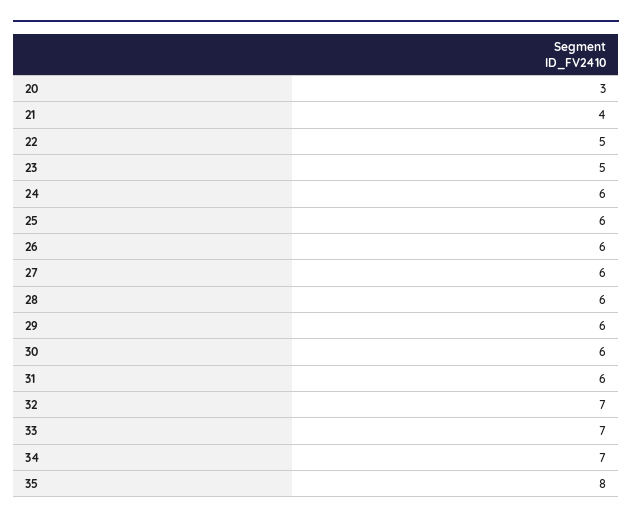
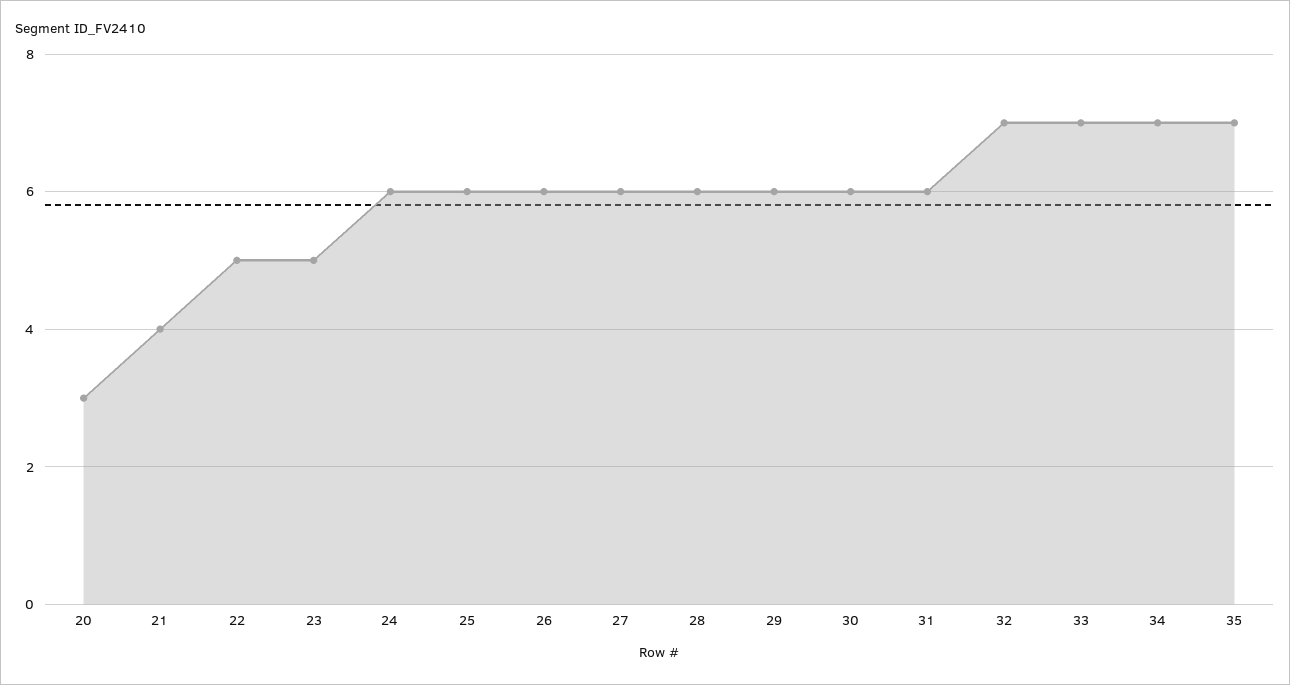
  {
    "20": 3,
    "21": 4,
    "22": 5,
    "23": 5,
    "24": 6,
    "25": 6,
    "26": 6,
    "27": 6,
    "28": 6,
    "29": 6,
    "30": 6,
    "31": 6,
    "32": 7,
    "33": 7,
    "34": 7,
-   "35": 8
+   "35": 7
  }

